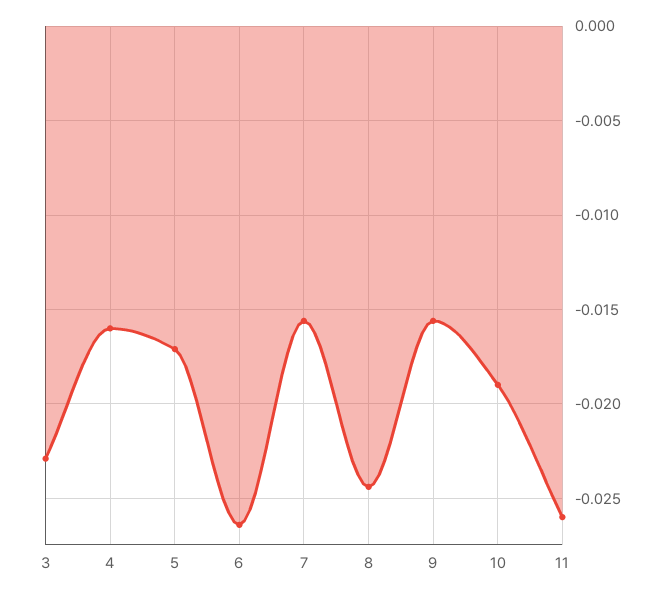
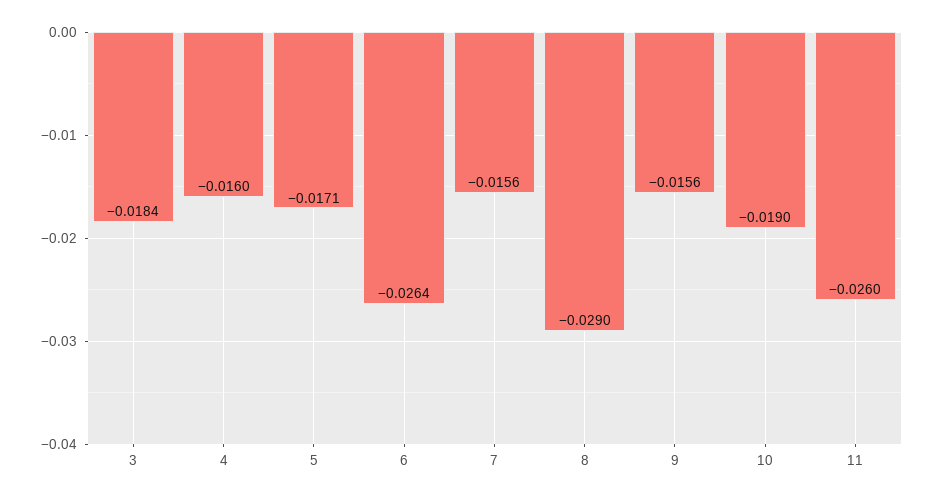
  {
-   "3": -0.023,
+   "3": -0.0184,
    "4": -0.016,
    "5": -0.0171,
    "6": -0.0264,
    "7": -0.0156,
-   "8": -0.0245,
+   "8": -0.029,
    "9": -0.0156,
    "10": -0.019,
    "11": -0.026
  }

